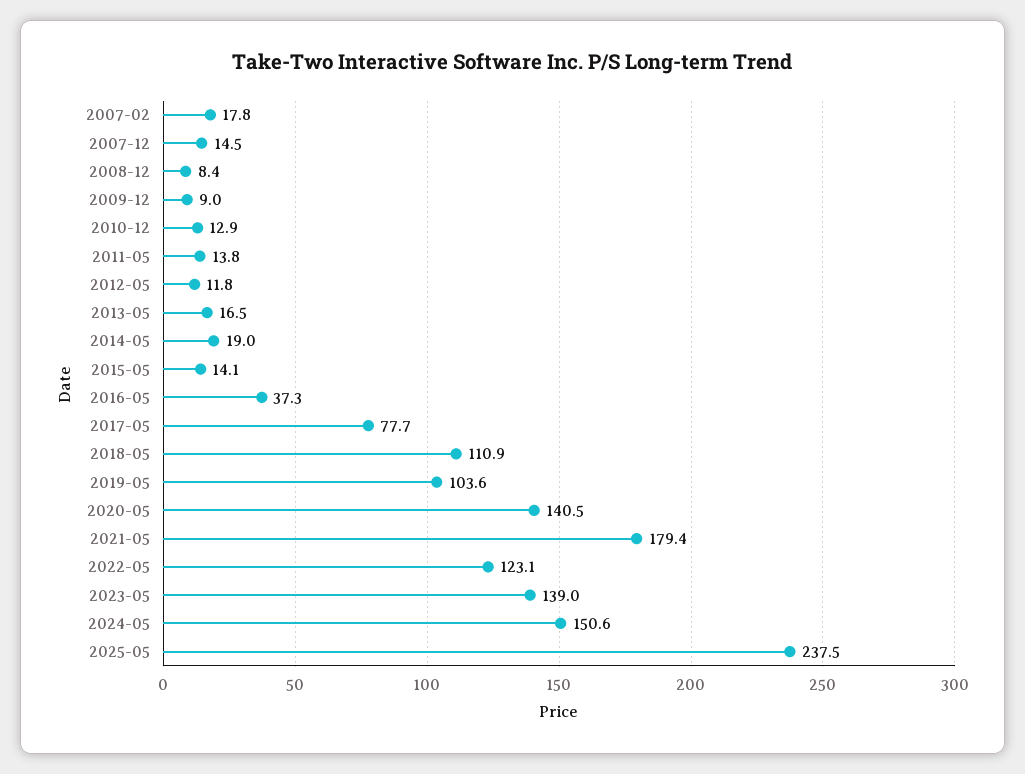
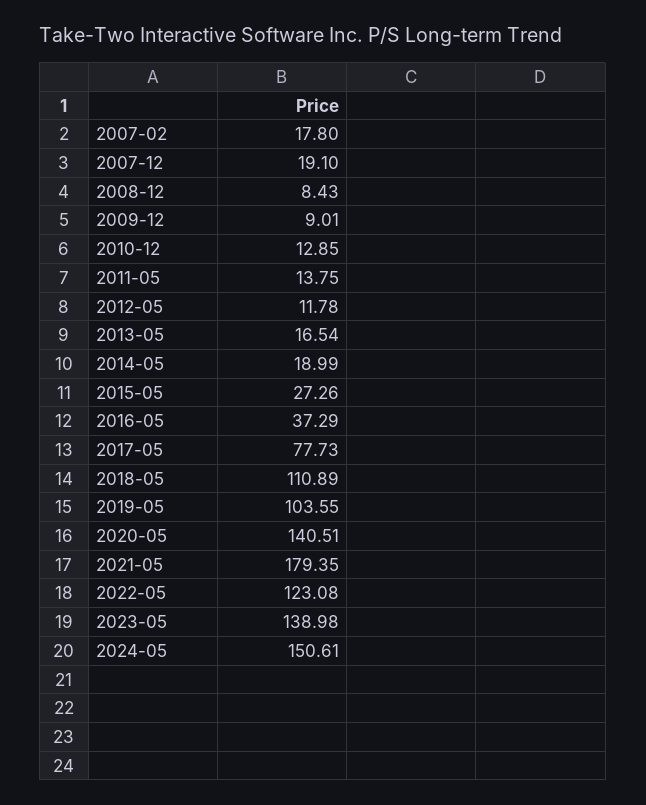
  {
    "2007-02": 17.8,
-   "2007-12": 14.5,
+   "2007-12": 19.1,
    "2008-12": 8.43,
    "2009-12": 9.01,
    "2010-12": 12.85,
    "2011-05": 13.75,
    "2012-05": 11.78,
    "2013-05": 16.54,
    "2014-05": 18.99,
-   "2015-05": 14.1,
+   "2015-05": 27.26,
    "2016-05": 37.29,
    "2017-05": 77.73,
    "2018-05": 110.89,
    "2019-05": 103.55,
    "2020-05": 140.51,
    "2021-05": 179.35,
    "2022-05": 123.08,
    "2023-05": 138.98,
-   "2024-05": 150.61,
+   "2024-05": 150.61
-   "2025-05": 237.5
  }

